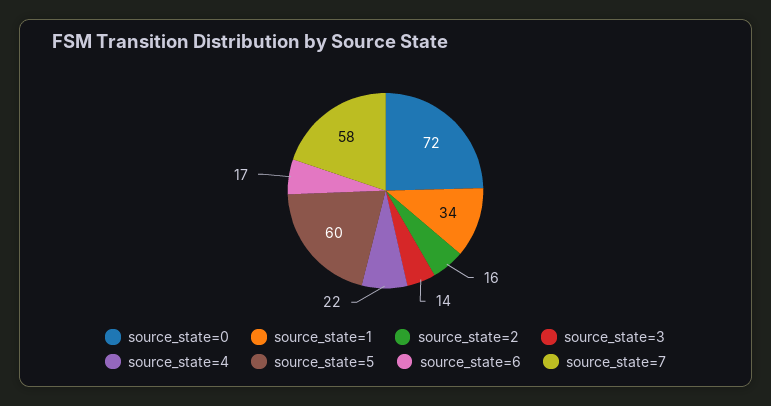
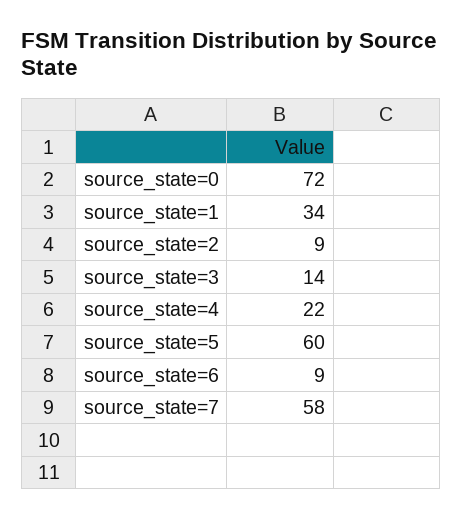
  {
    "source_state=0": 72,
    "source_state=1": 34,
-   "source_state=2": 16,
+   "source_state=2": 9,
    "source_state=3": 14,
    "source_state=4": 22,
    "source_state=5": 60,
-   "source_state=6": 17,
+   "source_state=6": 9,
    "source_state=7": 58
  }

